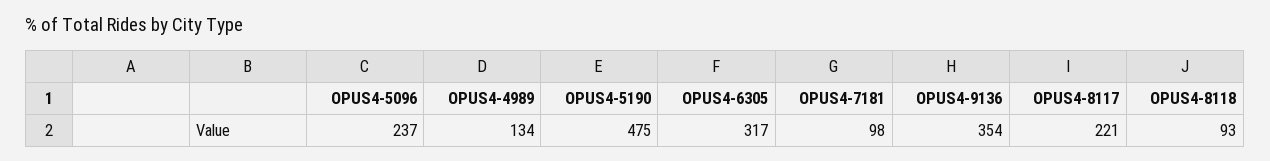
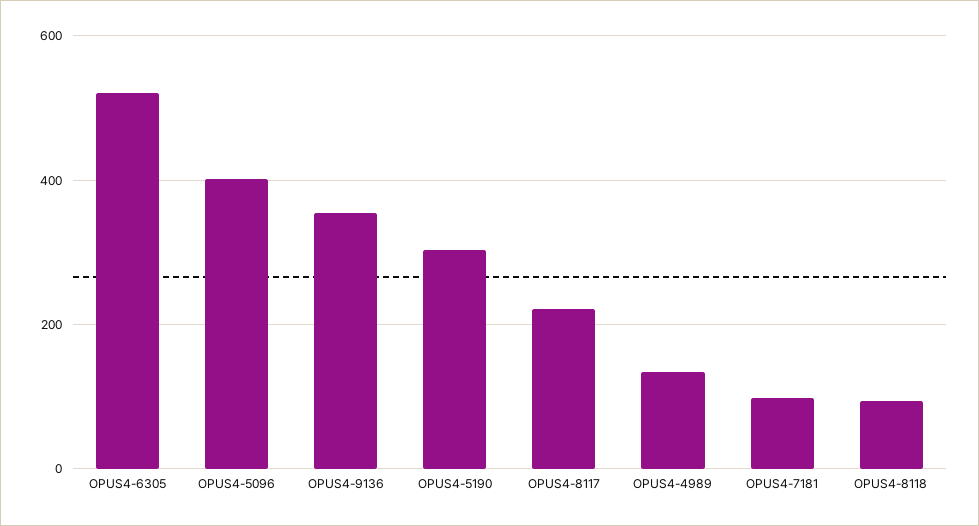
  {
-   "OPUS4-5096": 237,
+   "OPUS4-5096": 400,
    "OPUS4-4989": 134,
-   "OPUS4-5190": 475,
+   "OPUS4-5190": 300,
-   "OPUS4-6305": 317,
+   "OPUS4-6305": 520,
    "OPUS4-7181": 98,
    "OPUS4-9136": 354,
    "OPUS4-8117": 221,
    "OPUS4-8118": 93
  }

